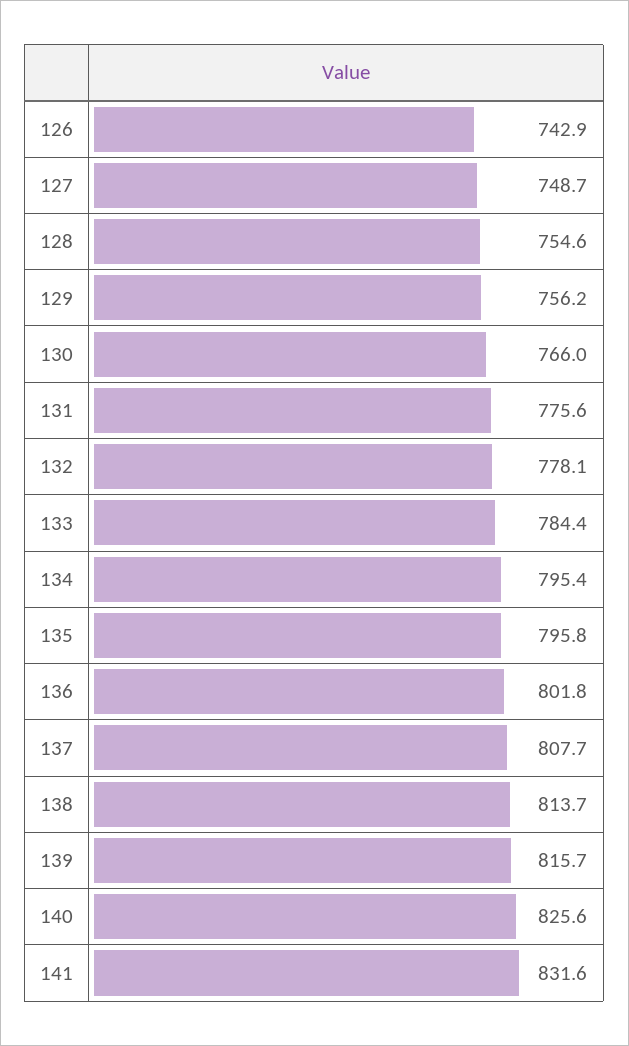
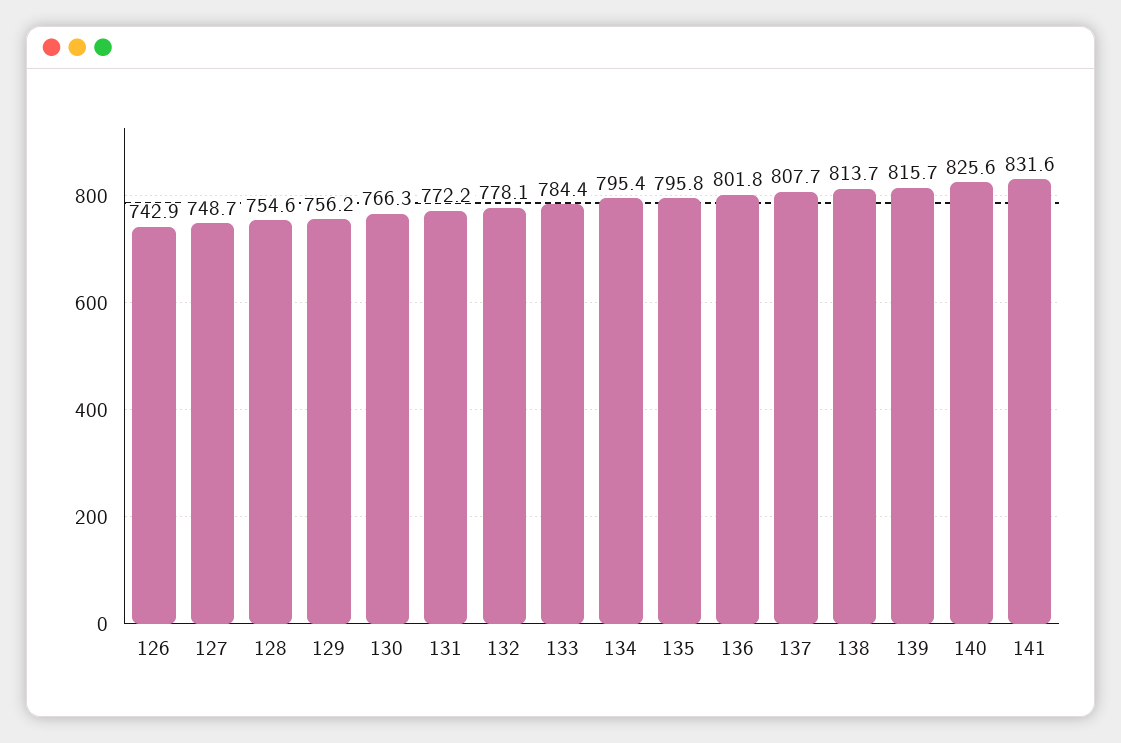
  {
    "126": 742.9,
    "127": 748.7,
    "128": 754.6,
    "129": 756.2,
-   "130": 766,
+   "130": 766.3,
-   "131": 775.6,
+   "131": 772.2,
    "132": 778.1,
    "133": 784.4,
    "134": 795.4,
    "135": 795.8,
    "136": 801.8,
    "137": 807.7,
    "138": 813.7,
    "139": 815.7,
    "140": 825.6,
    "141": 831.6
  }

